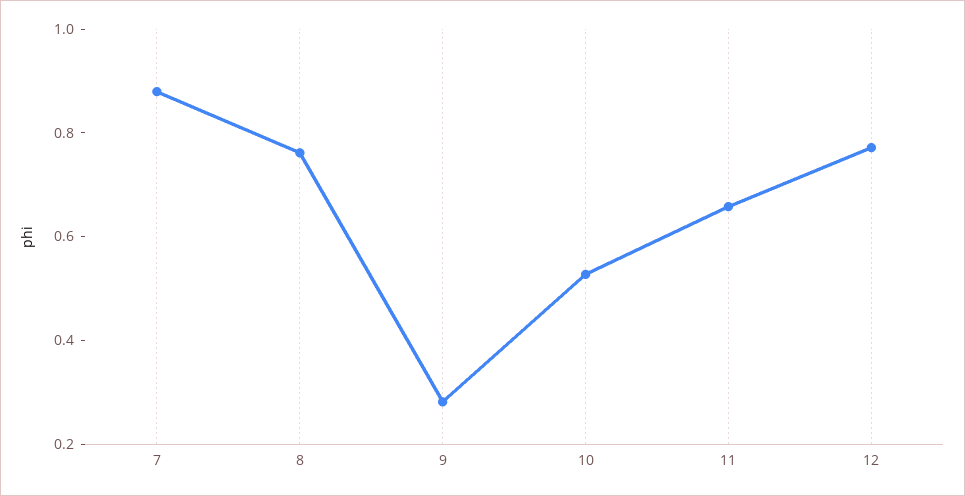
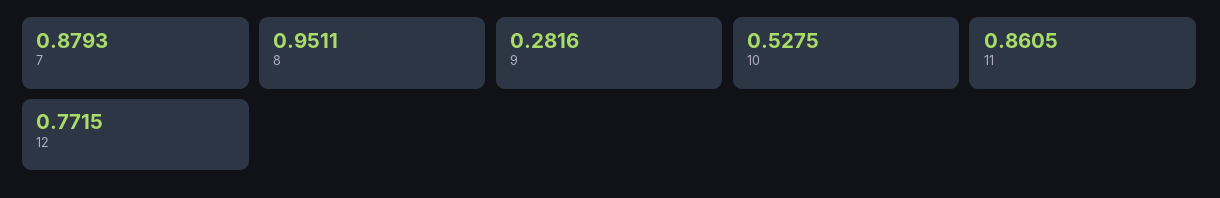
  {
    "7": 0.8793,
-   "8": 0.75,
+   "8": 0.9511,
    "9": 0.2816,
    "10": 0.5275,
-   "11": 0.65,
+   "11": 0.8605,
    "12": 0.7715
  }

